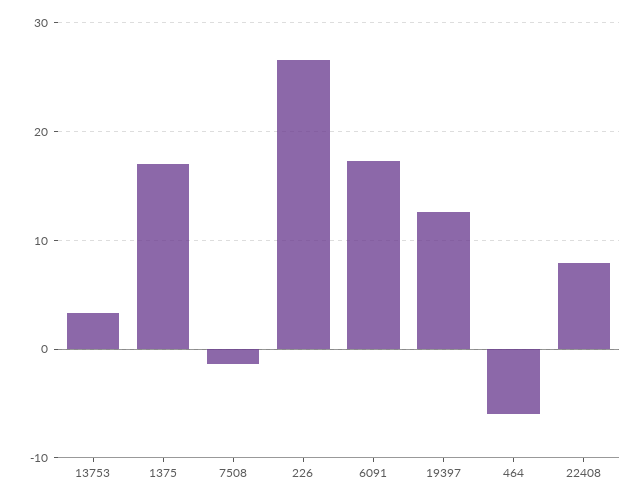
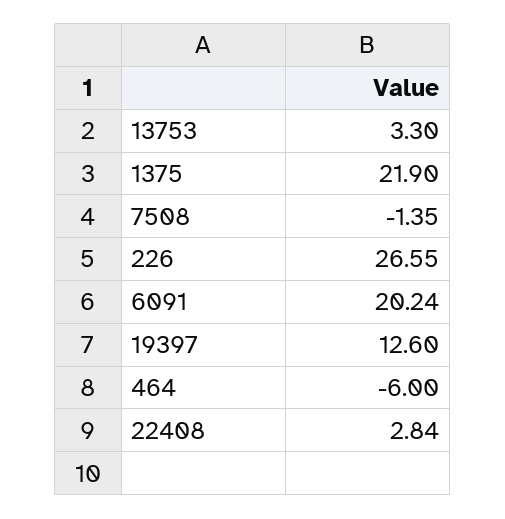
  {
    "13753": 3.3,
-   "1375": 17,
+   "1375": 21.9,
    "7508": -1.35,
    "226": 26.55,
-   "6091": 17,
+   "6091": 20.24,
    "19397": 12.6,
    "464": -6,
-   "22408": 8
+   "22408": 2.84
  }

